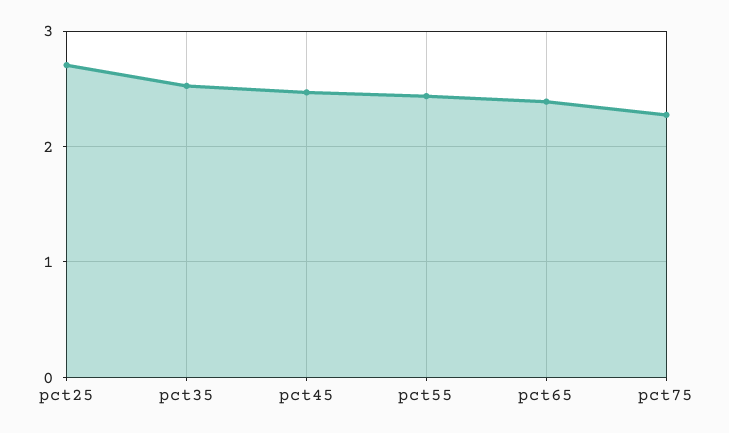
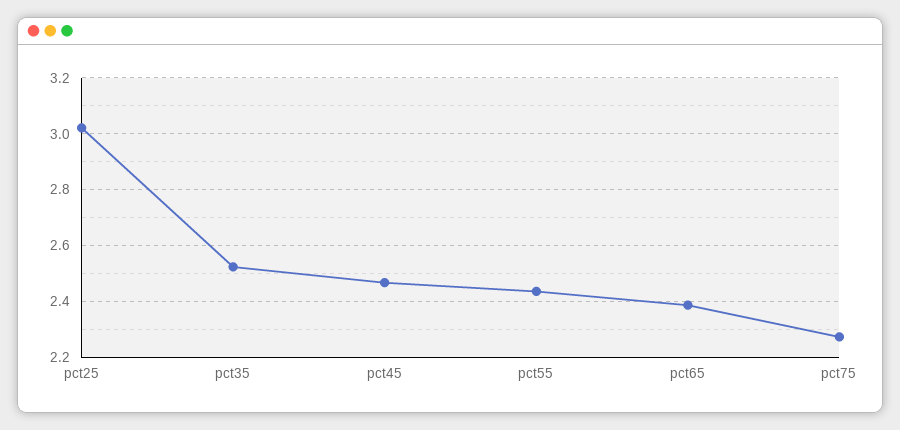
  {
-   "pct25": 2.7,
+   "pct25": 3.025,
    "pct35": 2.525,
    "pct45": 2.475,
    "pct55": 2.425,
    "pct65": 2.4,
    "pct75": 2.275
  }

